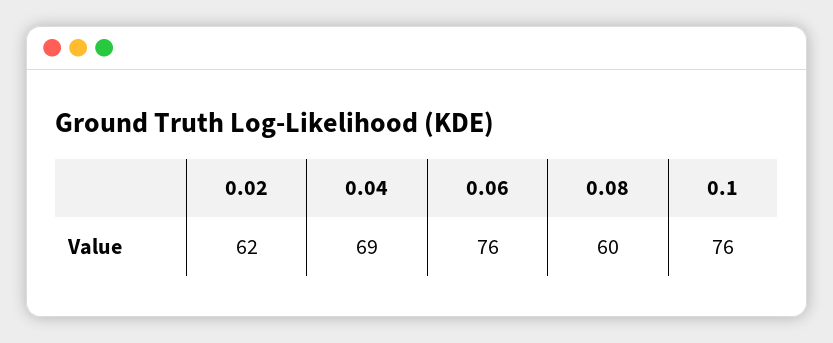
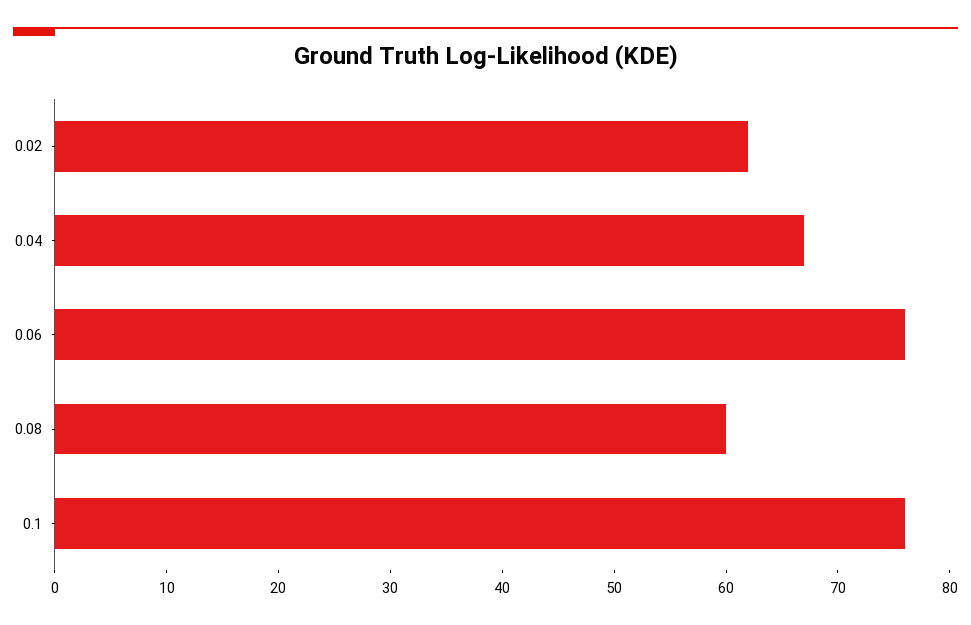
  {
    "0.02": 62,
-   "0.04": 69,
+   "0.04": 67,
    "0.06": 76,
    "0.08": 60,
    "0.1": 76
  }

